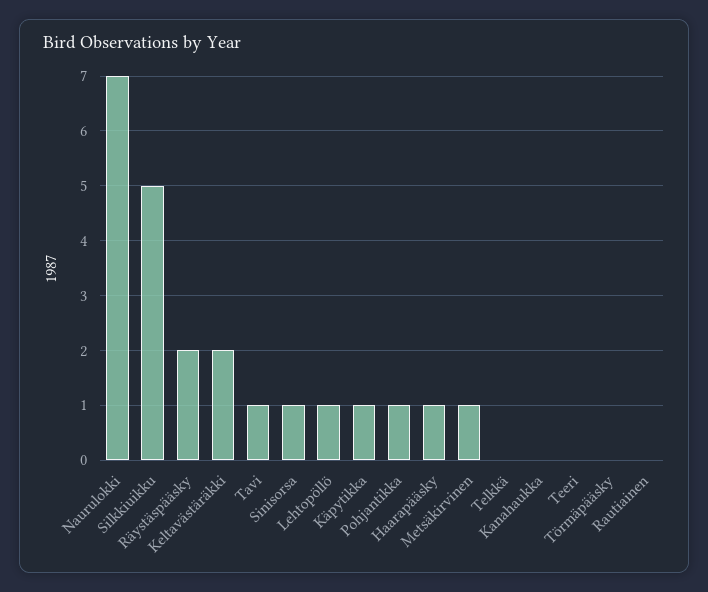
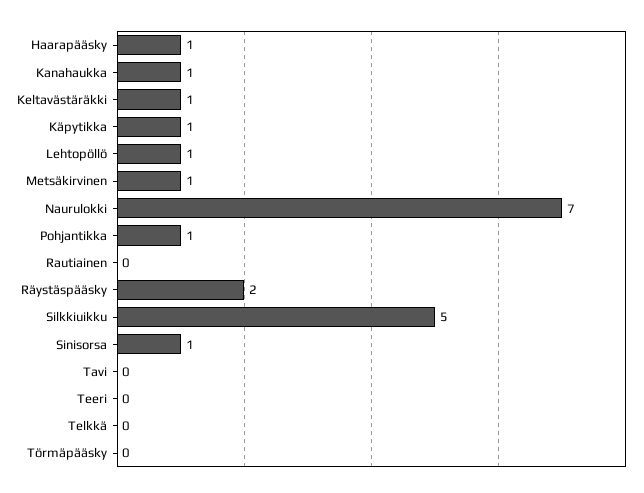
  {
    "Naurulokki": 7,
    "Silkkiuikku": 5,
    "Räystäspääsky": 2,
-   "Keltavästäräkki": 2,
+   "Keltavästäräkki": 1,
-   "Tavi": 1,
+   "Tavi": 0,
    "Sinisorsa": 1,
    "Lehtopöllö": 1,
    "Käpytikka": 1,
    "Pohjantikka": 1,
    "Haarapääsky": 1,
    "Metsäkirvinen": 1,
    "Telkkä": 0,
-   "Kanahaukka": 0,
+   "Kanahaukka": 1,
    "Teeri": 0,
    "Törmäpääsky": 0,
    "Rautiainen": 0
  }

